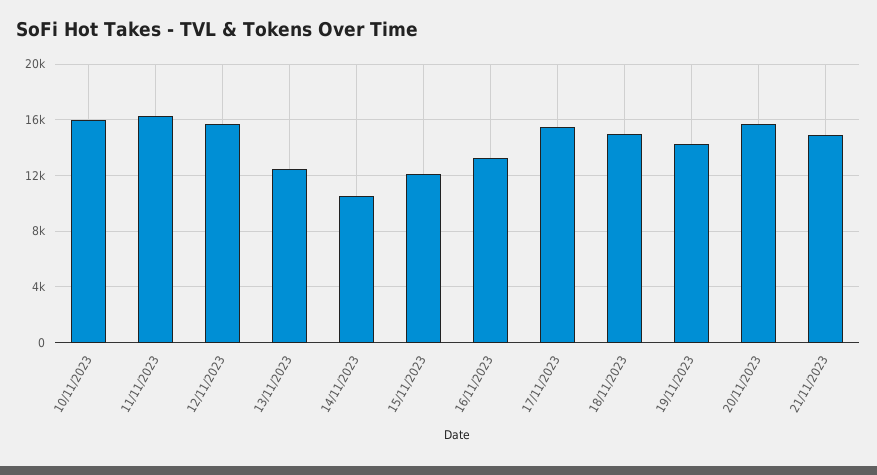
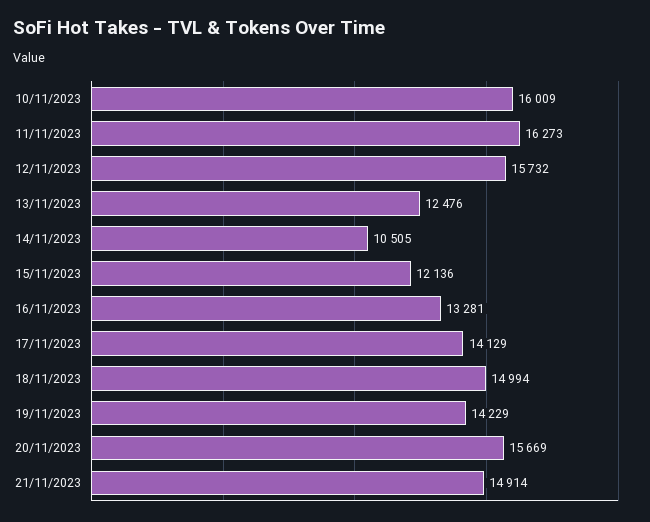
  {
    "10/11/2023": 16009,
    "11/11/2023": 16273,
    "12/11/2023": 15732,
    "13/11/2023": 12476,
    "14/11/2023": 10505,
    "15/11/2023": 12136,
    "16/11/2023": 13281,
-   "17/11/2023": 15500,
+   "17/11/2023": 14129,
    "18/11/2023": 14994,
    "19/11/2023": 14229,
    "20/11/2023": 15669,
    "21/11/2023": 14914
  }

